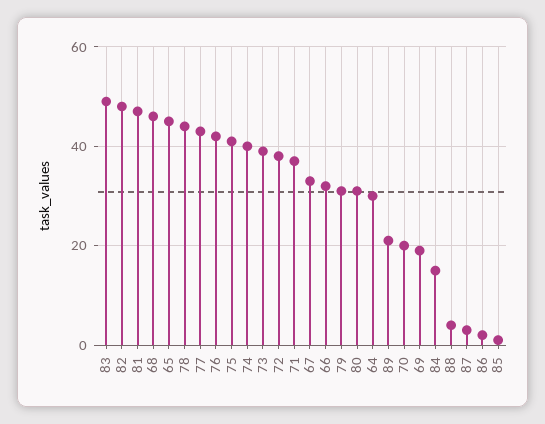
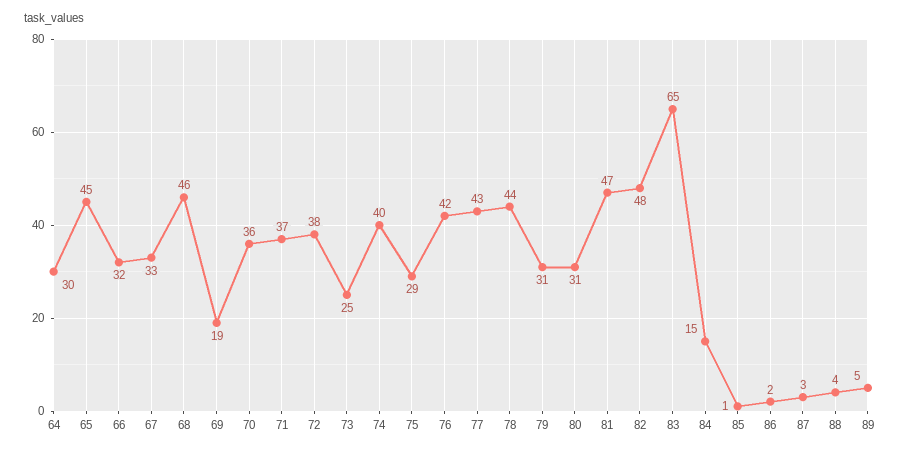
  {
-   "83": 50,
+   "83": 65,
    "82": 48,
    "81": 47,
    "68": 46,
    "65": 45,
    "78": 44,
    "77": 43,
    "76": 42,
-   "75": 40,
+   "75": 29,
    "74": 40,
-   "73": 40,
+   "73": 25,
    "72": 38,
    "71": 37,
    "67": 33,
    "66": 32,
    "79": 31,
    "80": 31,
    "64": 30,
-   "89": 20,
+   "89": 5,
-   "70": 20,
+   "70": 36,
    "69": 19,
    "84": 15,
    "88": 4,
    "87": 3,
    "86": 2,
    "85": 1
  }

